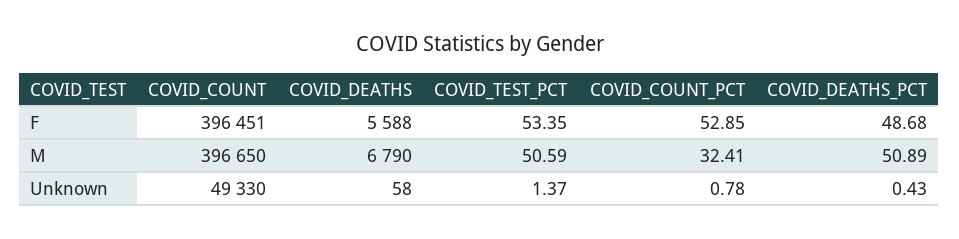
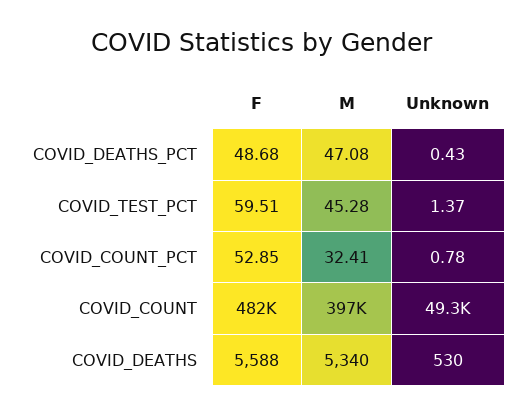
  {
    "COVID_COUNT": {
-     "F": 396451,
+     "F": 482000,
      "M": 396650,
      "Unknown": 49330
    },
    "COVID_DEATHS": {
      "F": 5588,
-     "M": 6790,
+     "M": 5340,
-     "Unknown": 58
+     "Unknown": 530
    },
    "COVID_TEST_PCT": {
-     "F": 53.35,
+     "F": 59.51,
-     "M": 50.59,
+     "M": 45.28,
      "Unknown": 1.37
    },
    "COVID_COUNT_PCT": {
      "F": 52.85,
      "M": 32.41,
      "Unknown": 0.78
    },
    "COVID_DEATHS_PCT": {
      "F": 48.68,
-     "M": 50.89,
+     "M": 47.08,
      "Unknown": 0.43
    }
  }

